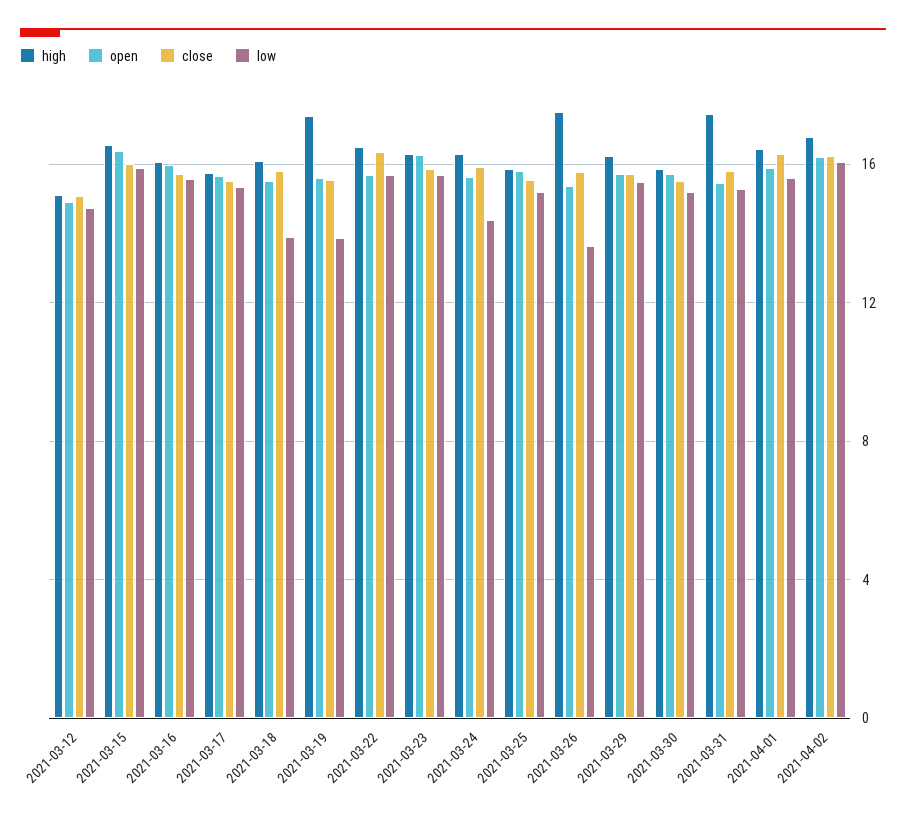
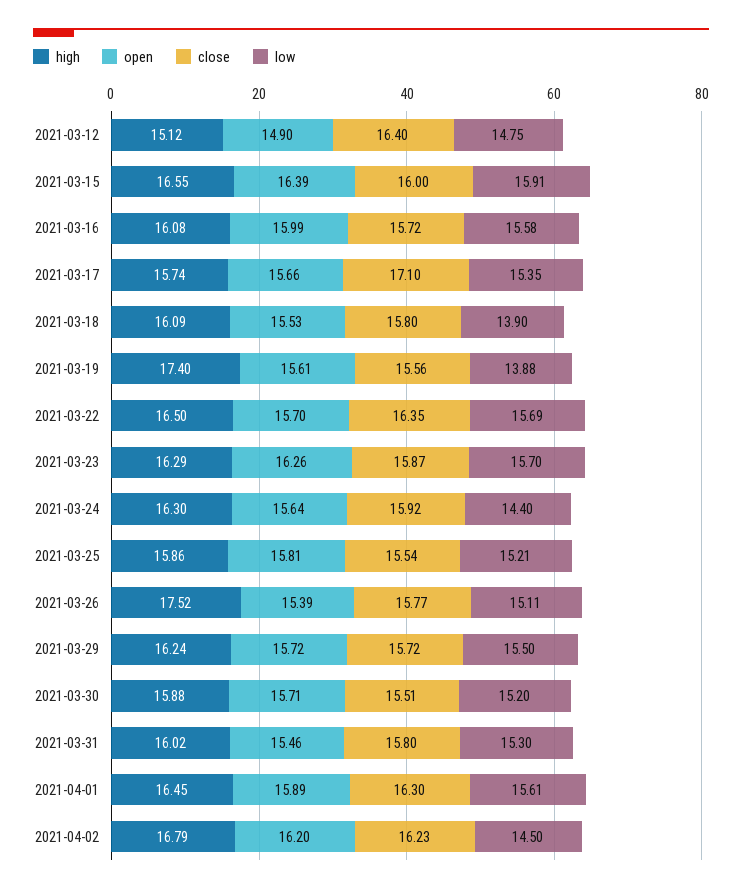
  {
    "high": {
      "2021-03-12": 15.12,
      "2021-03-15": 16.55,
      "2021-03-16": 16.08,
      "2021-03-17": 15.74,
      "2021-03-18": 16.09,
      "2021-03-19": 17.4,
      "2021-03-22": 16.5,
      "2021-03-23": 16.29,
      "2021-03-24": 16.3,
      "2021-03-25": 15.86,
      "2021-03-26": 17.52,
      "2021-03-29": 16.24,
      "2021-03-30": 15.88,
-     "2021-03-31": 17.5,
+     "2021-03-31": 16.02,
      "2021-04-01": 16.45,
      "2021-04-02": 16.79
    },
    "open": {
      "2021-03-12": 14.9,
      "2021-03-15": 16.39,
      "2021-03-16": 15.99,
      "2021-03-17": 15.66,
      "2021-03-18": 15.53,
      "2021-03-19": 15.61,
      "2021-03-22": 15.7,
      "2021-03-23": 16.26,
      "2021-03-24": 15.64,
      "2021-03-25": 15.81,
      "2021-03-26": 15.39,
      "2021-03-29": 15.72,
      "2021-03-30": 15.71,
      "2021-03-31": 15.46,
      "2021-04-01": 15.89,
      "2021-04-02": 16.2
    },
    "close": {
-     "2021-03-12": 15,
+     "2021-03-12": 16.4,
      "2021-03-15": 16,
      "2021-03-16": 15.72,
-     "2021-03-17": 15.5,
+     "2021-03-17": 17.1,
      "2021-03-18": 15.8,
      "2021-03-19": 15.56,
      "2021-03-22": 16.35,
      "2021-03-23": 15.87,
      "2021-03-24": 15.92,
      "2021-03-25": 15.54,
      "2021-03-26": 15.77,
      "2021-03-29": 15.72,
      "2021-03-30": 15.51,
      "2021-03-31": 15.8,
      "2021-04-01": 16.3,
      "2021-04-02": 16.23
    },
    "low": {
      "2021-03-12": 14.75,
      "2021-03-15": 15.91,
      "2021-03-16": 15.58,
      "2021-03-17": 15.35,
      "2021-03-18": 13.9,
      "2021-03-19": 13.88,
      "2021-03-22": 15.69,
      "2021-03-23": 15.7,
      "2021-03-24": 14.4,
      "2021-03-25": 15.21,
-     "2021-03-26": 13.5,
+     "2021-03-26": 15.11,
      "2021-03-29": 15.5,
      "2021-03-30": 15.2,
      "2021-03-31": 15.3,
      "2021-04-01": 15.61,
-     "2021-04-02": 16
+     "2021-04-02": 14.5
    }
  }

